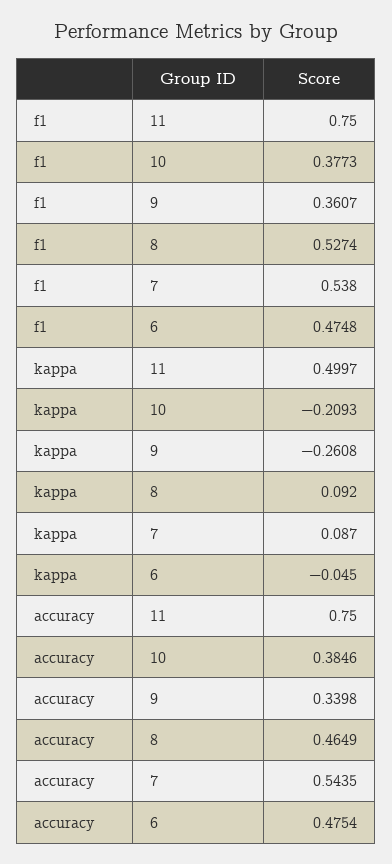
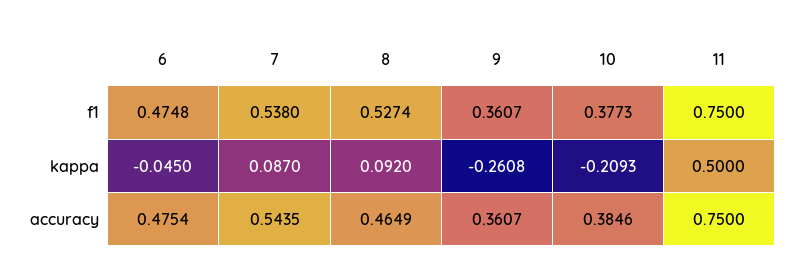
  {
    "f1": {
      "11": 0.75,
      "10": 0.3773,
      "9": 0.3607,
      "8": 0.5274,
      "7": 0.538,
      "6": 0.4748
    },
    "kappa": {
-     "11": 0.4997,
+     "11": 0.5,
      "10": -0.2093,
      "9": -0.2608,
      "8": 0.092,
      "7": 0.087,
      "6": -0.045
    },
    "accuracy": {
      "11": 0.75,
      "10": 0.3846,
-     "9": 0.3398,
+     "9": 0.3607,
      "8": 0.4649,
      "7": 0.5435,
      "6": 0.4754
    }
  }

